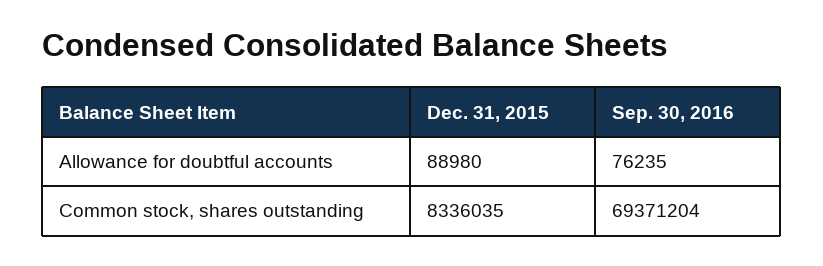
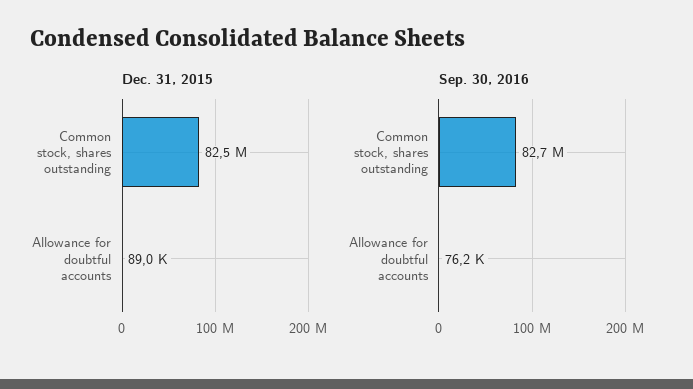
  {
    "Dec. 31, 2015": {
      "Allowance for doubtful accounts": 88980,
-     "Common stock, shares outstanding": 8336035
+     "Common stock, shares outstanding": 82500000
    },
    "Sep. 30, 2016": {
      "Allowance for doubtful accounts": 76235,
-     "Common stock, shares outstanding": 69371204
+     "Common stock, shares outstanding": 82700000
    }
  }

